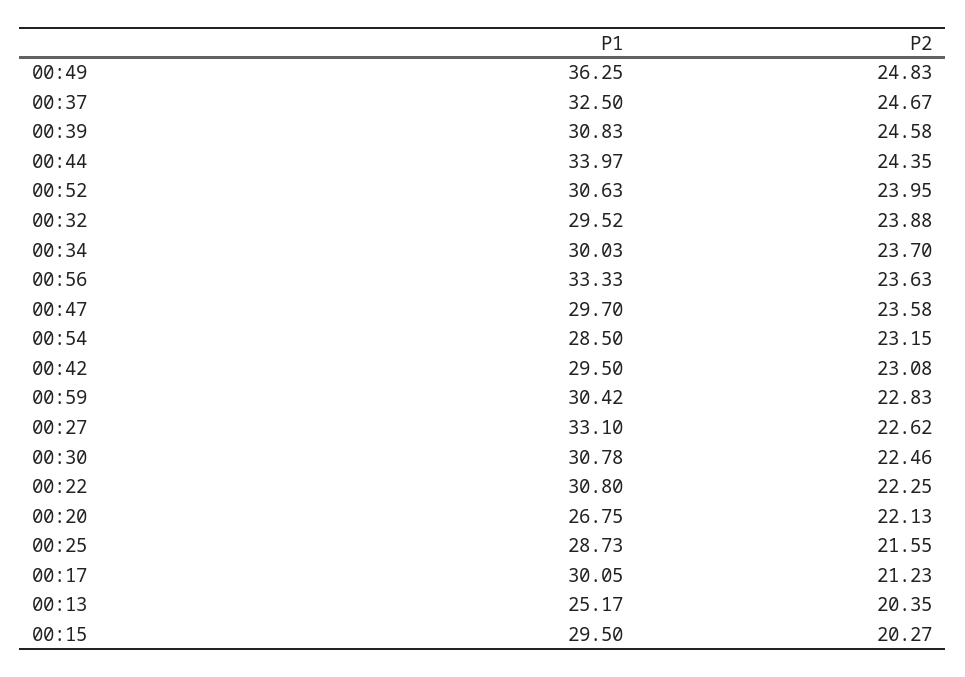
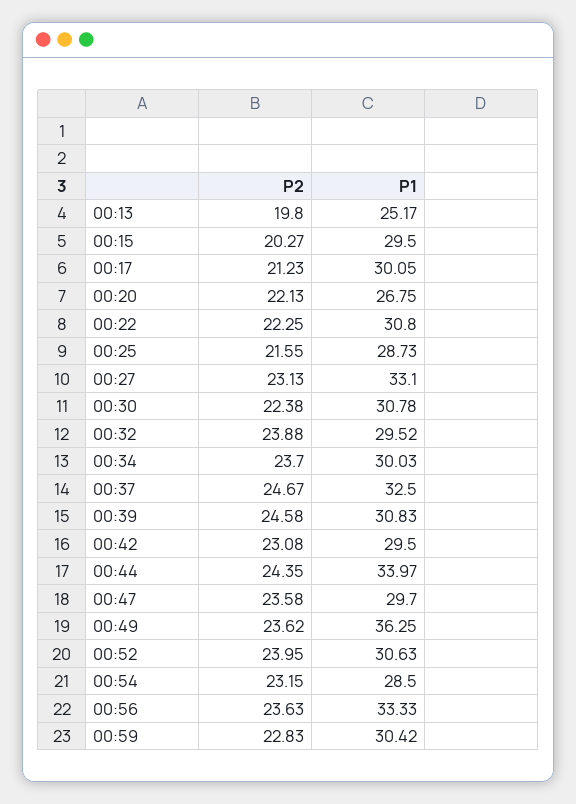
  {
    "P1": {
      "00:49": 36.25,
      "00:37": 32.5,
      "00:39": 30.83,
      "00:44": 33.97,
      "00:52": 30.63,
      "00:32": 29.52,
      "00:34": 30.03,
      "00:56": 33.33,
      "00:47": 29.7,
      "00:54": 28.5,
      "00:42": 29.5,
      "00:59": 30.42,
      "00:27": 33.1,
      "00:30": 30.78,
      "00:22": 30.8,
      "00:20": 26.75,
      "00:25": 28.73,
      "00:17": 30.05,
      "00:13": 25.17,
      "00:15": 29.5
    },
    "P2": {
-     "00:49": 24.83,
+     "00:49": 23.62,
      "00:37": 24.67,
      "00:39": 24.58,
      "00:44": 24.35,
      "00:52": 23.95,
      "00:32": 23.88,
      "00:34": 23.7,
      "00:56": 23.63,
      "00:47": 23.58,
      "00:54": 23.15,
      "00:42": 23.08,
      "00:59": 22.83,
-     "00:27": 22.62,
+     "00:27": 23.13,
-     "00:30": 22.46,
+     "00:30": 22.38,
      "00:22": 22.25,
      "00:20": 22.13,
      "00:25": 21.55,
      "00:17": 21.23,
-     "00:13": 20.35,
+     "00:13": 19.8,
      "00:15": 20.27
    }
  }

